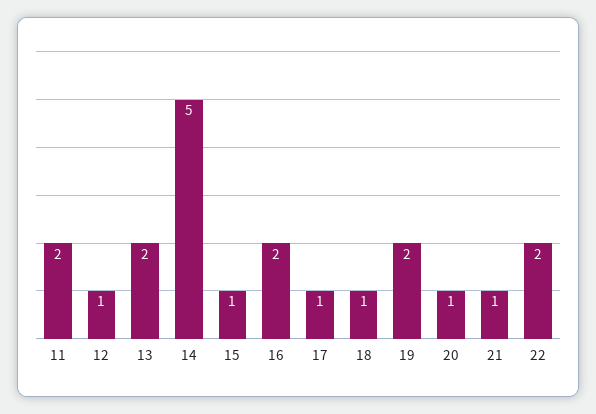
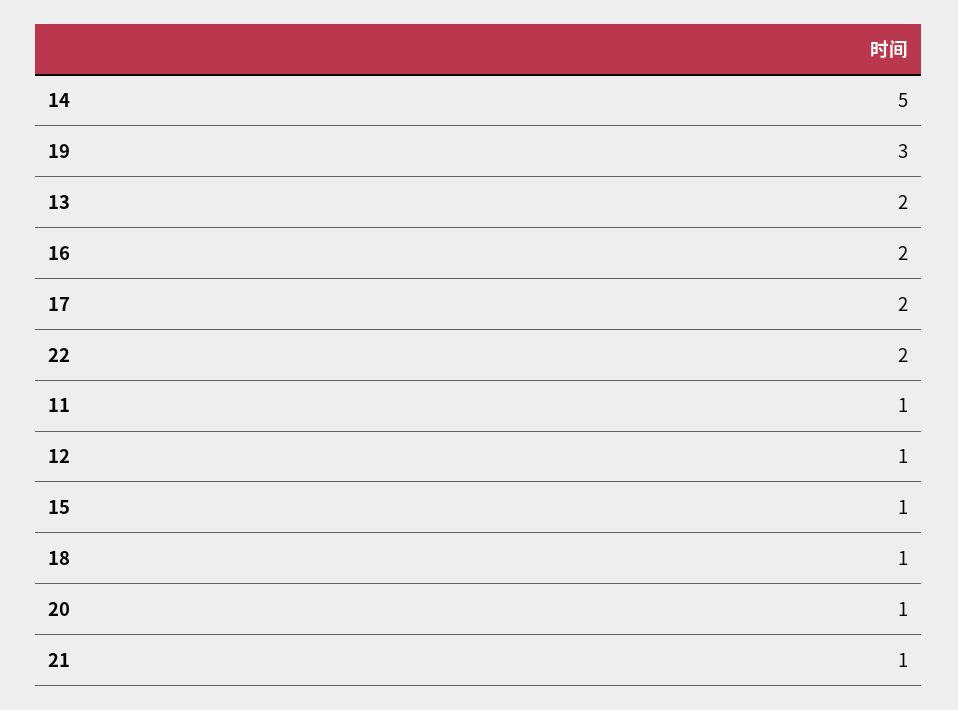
  {
-   "11": 2,
+   "11": 1,
    "12": 1,
    "13": 2,
    "14": 5,
    "15": 1,
    "16": 2,
-   "17": 1,
+   "17": 2,
    "18": 1,
-   "19": 2,
+   "19": 3,
    "20": 1,
    "21": 1,
    "22": 2
  }

